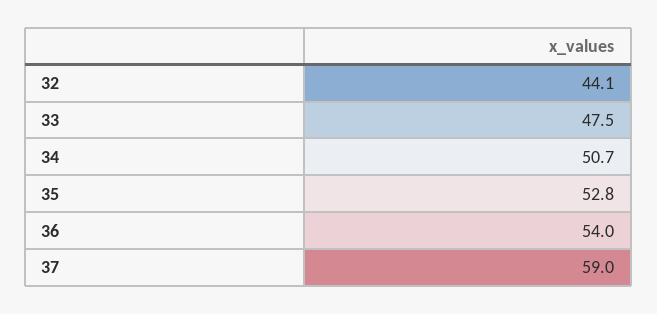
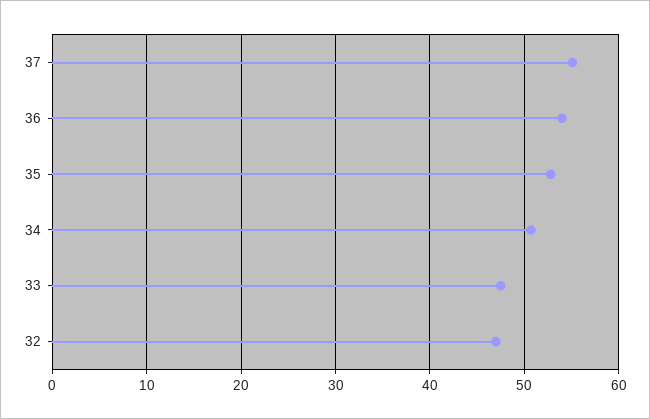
  {
-   "32": 44.1,
+   "32": 47,
    "33": 47.5,
    "34": 50.7,
    "35": 52.8,
    "36": 54,
-   "37": 59
+   "37": 55
  }

